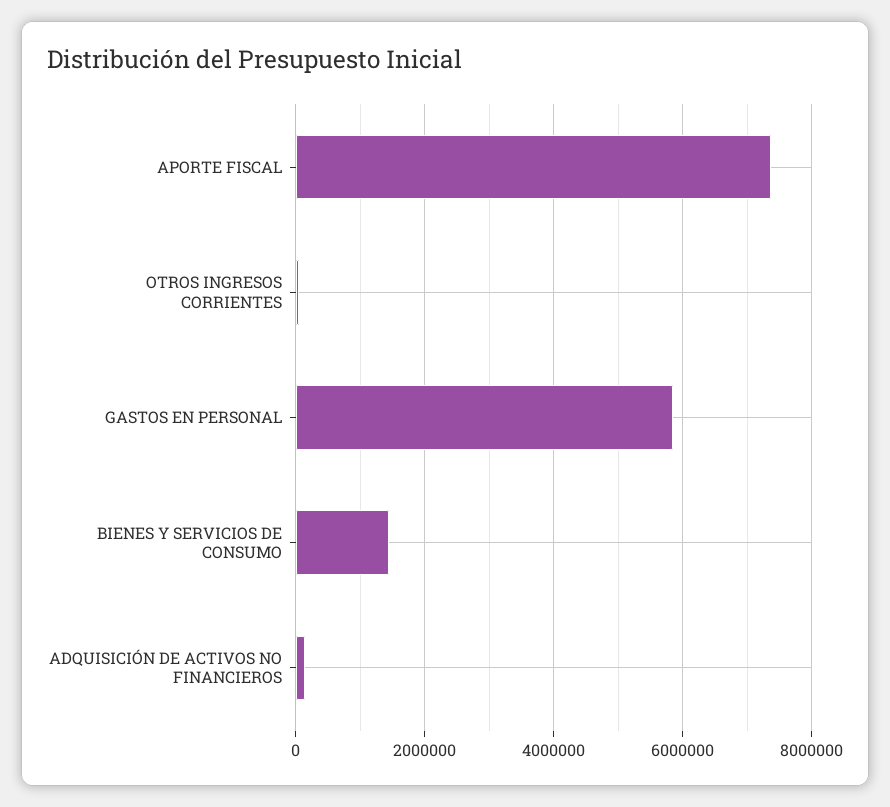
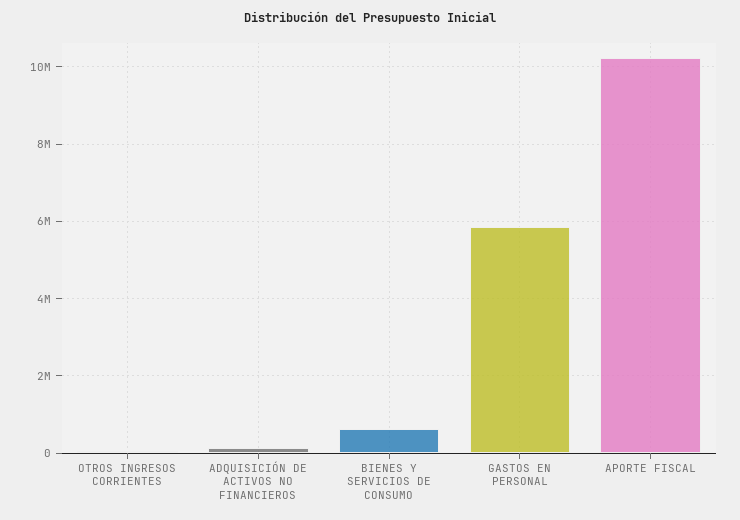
  {
-   "APORTE FISCAL": 7400000,
+   "APORTE FISCAL": 10200000,
    "OTROS INGRESOS CORRIENTES": 0,
    "GASTOS EN PERSONAL": 5800000,
-   "BIENES Y SERVICIOS DE CONSUMO": 1400000,
+   "BIENES Y SERVICIOS DE CONSUMO": 600000,
    "ADQUISICIÓN DE ACTIVOS NO FINANCIEROS": 200000
  }

